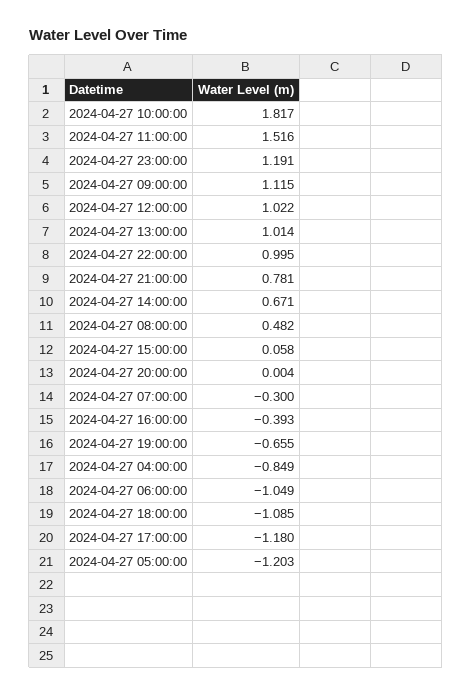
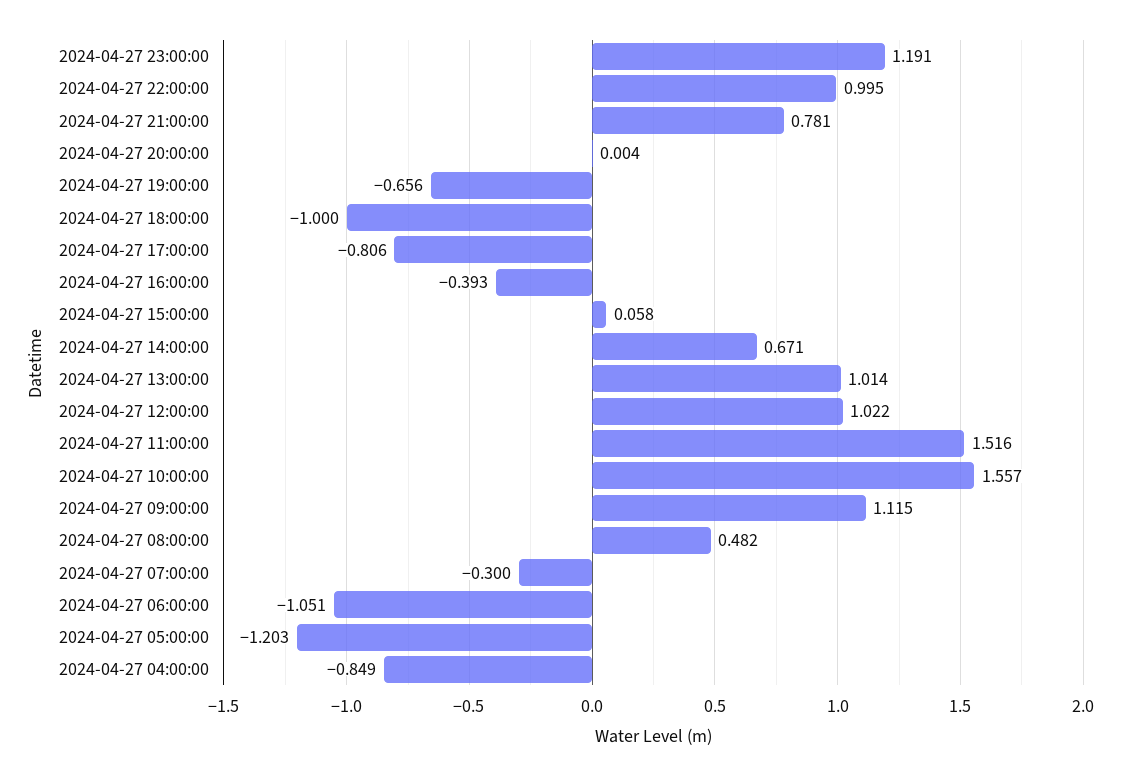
  {
-   "2024-04-27 10:00:00": 1.817,
+   "2024-04-27 10:00:00": 1.557,
    "2024-04-27 11:00:00": 1.516,
    "2024-04-27 23:00:00": 1.191,
    "2024-04-27 09:00:00": 1.115,
    "2024-04-27 12:00:00": 1.022,
    "2024-04-27 13:00:00": 1.014,
    "2024-04-27 22:00:00": 0.995,
    "2024-04-27 21:00:00": 0.781,
    "2024-04-27 14:00:00": 0.671,
    "2024-04-27 08:00:00": 0.482,
    "2024-04-27 15:00:00": 0.058,
    "2024-04-27 20:00:00": 0.004,
    "2024-04-27 07:00:00": -0.3,
    "2024-04-27 16:00:00": -0.393,
-   "2024-04-27 19:00:00": -0.655,
+   "2024-04-27 19:00:00": -0.656,
    "2024-04-27 04:00:00": -0.849,
-   "2024-04-27 06:00:00": -1.049,
+   "2024-04-27 06:00:00": -1.051,
-   "2024-04-27 18:00:00": -1.085,
+   "2024-04-27 18:00:00": -1,
-   "2024-04-27 17:00:00": -1.18,
+   "2024-04-27 17:00:00": -0.806,
    "2024-04-27 05:00:00": -1.203
  }

